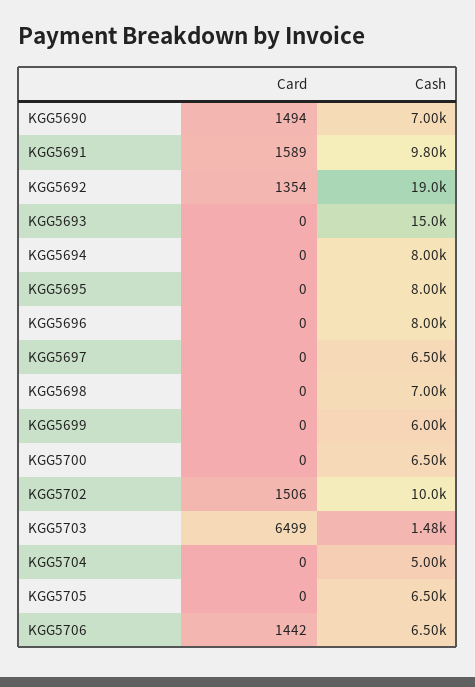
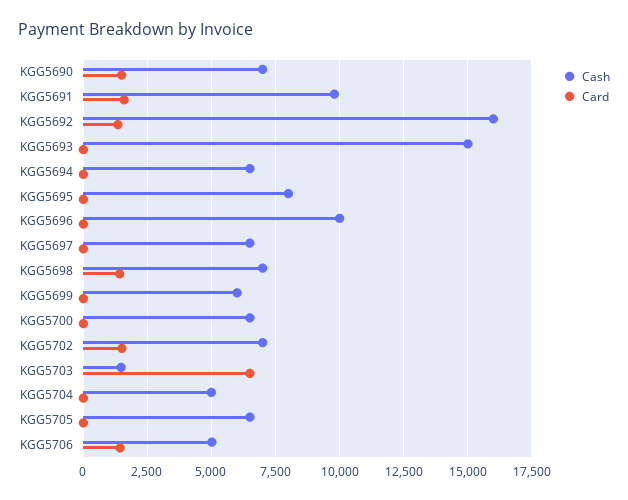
  {
    "Card": {
      "KGG5690": 1494,
      "KGG5691": 1589,
      "KGG5692": 1354,
      "KGG5693": 0,
      "KGG5694": 0,
      "KGG5695": 0,
      "KGG5696": 0,
      "KGG5697": 0,
-     "KGG5698": 0,
+     "KGG5698": 1500,
      "KGG5699": 0,
      "KGG5700": 0,
      "KGG5702": 1506,
      "KGG5703": 6499,
      "KGG5704": 0,
      "KGG5705": 0,
      "KGG5706": 1442
    },
    "Cash": {
      "KGG5690": 7000,
      "KGG5691": 9800,
-     "KGG5692": 19000,
+     "KGG5692": 16000,
      "KGG5693": 15000,
-     "KGG5694": 8000,
+     "KGG5694": 6500,
      "KGG5695": 8000,
-     "KGG5696": 8000,
+     "KGG5696": 10000,
      "KGG5697": 6500,
      "KGG5698": 7000,
      "KGG5699": 6000,
      "KGG5700": 6500,
-     "KGG5702": 10000,
+     "KGG5702": 7000,
      "KGG5703": 1480,
      "KGG5704": 5000,
      "KGG5705": 6500,
-     "KGG5706": 6500
+     "KGG5706": 5000
    }
  }

